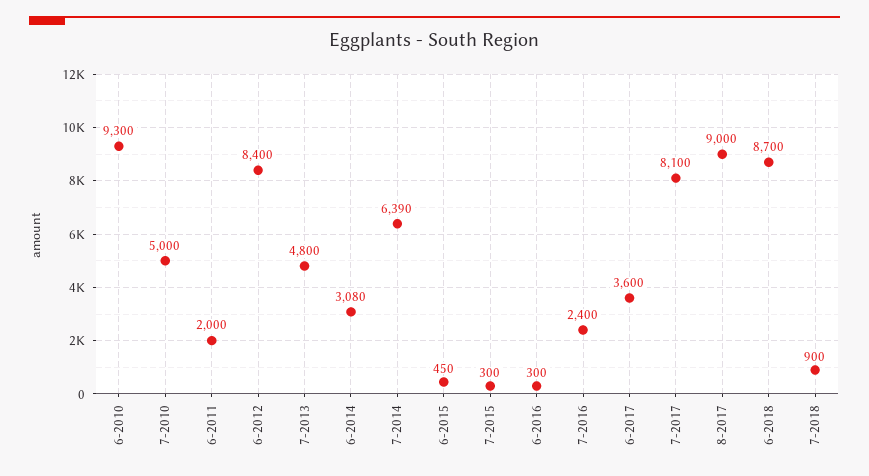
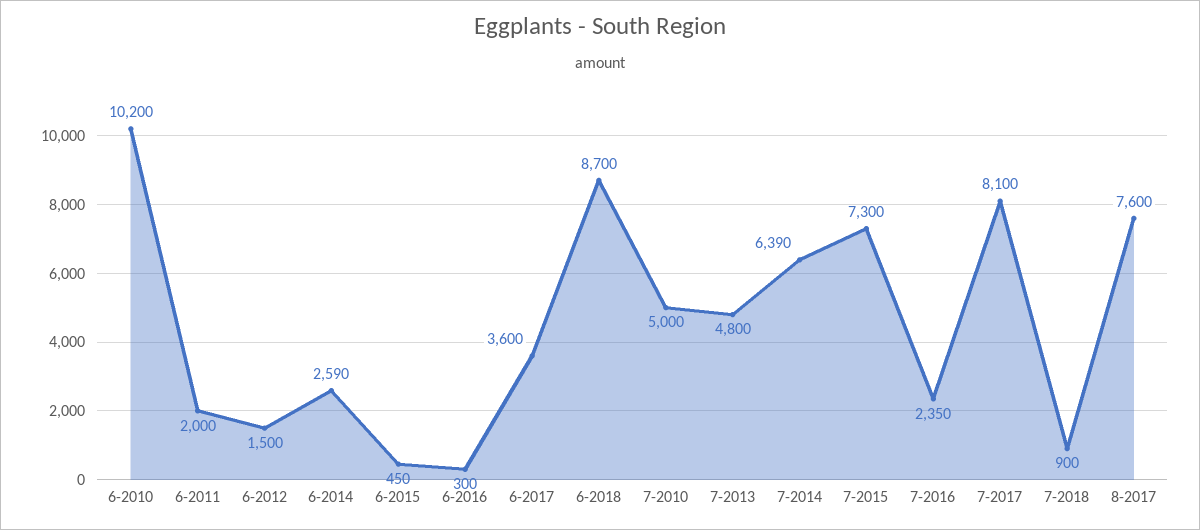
  {
-   "6-2010": 9300,
+   "6-2010": 10200,
    "7-2010": 5000,
    "6-2011": 2000,
-   "6-2012": 8400,
+   "6-2012": 1500,
    "7-2013": 4800,
-   "6-2014": 3080,
+   "6-2014": 2590,
    "7-2014": 6390,
    "6-2015": 450,
-   "7-2015": 300,
+   "7-2015": 7300,
    "6-2016": 300,
-   "7-2016": 2400,
+   "7-2016": 2350,
    "6-2017": 3600,
    "7-2017": 8100,
-   "8-2017": 9000,
+   "8-2017": 7600,
    "6-2018": 8700,
    "7-2018": 900
  }

